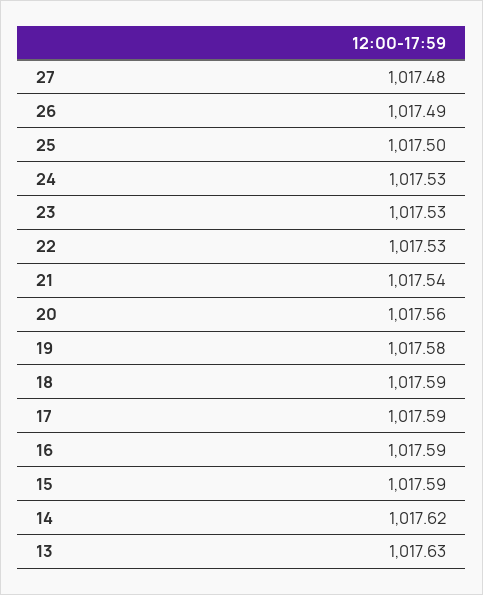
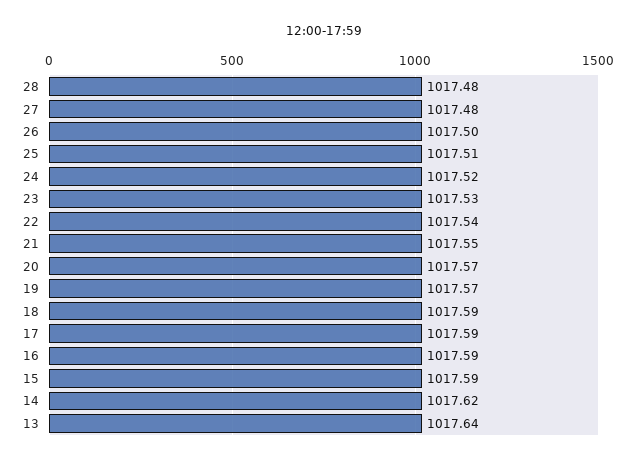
  {
    "27": 1017.48,
-   "26": 1017.49,
+   "26": 1017.5,
-   "25": 1017.5,
+   "25": 1017.51,
-   "24": 1017.53,
+   "24": 1017.52,
    "23": 1017.53,
-   "22": 1017.53,
+   "22": 1017.54,
-   "21": 1017.54,
+   "21": 1017.55,
-   "20": 1017.56,
+   "20": 1017.57,
-   "19": 1017.58,
+   "19": 1017.57,
    "18": 1017.59,
    "17": 1017.59,
    "16": 1017.59,
    "15": 1017.59,
    "14": 1017.62,
-   "13": 1017.63
+   "13": 1017.64,
+   "28": 1017.48
  }

